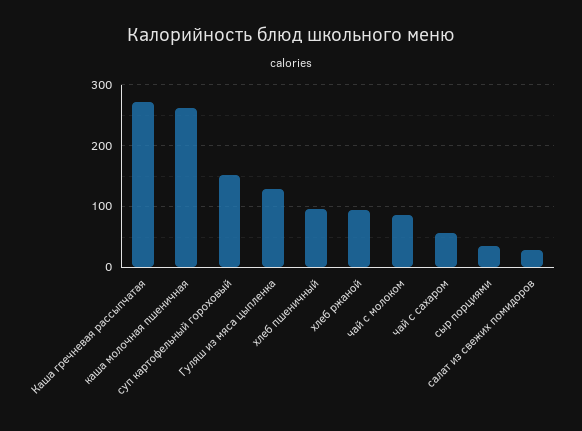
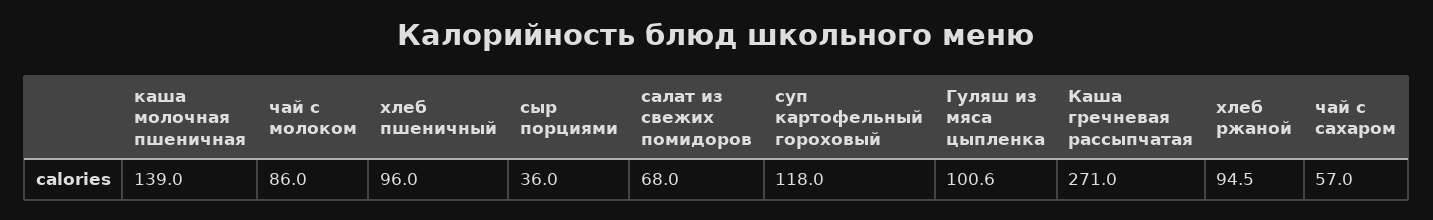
  {
    "Каша гречневая рассыпчатая": 271,
-   "каша молочная пшеничная": 260,
+   "каша молочная пшеничная": 139,
-   "суп картофельный гороховый": 150,
+   "суп картофельный гороховый": 118,
-   "Гуляш из мяса цыпленка": 130,
+   "Гуляш из мяса цыпленка": 100.6,
    "хлеб пшеничный": 96,
    "хлеб ржаной": 94.5,
    "чай с молоком": 86,
    "чай с сахаром": 57,
    "сыр порциями": 36,
-   "салат из свежих помидоров": 30
+   "салат из свежих помидоров": 68
  }

